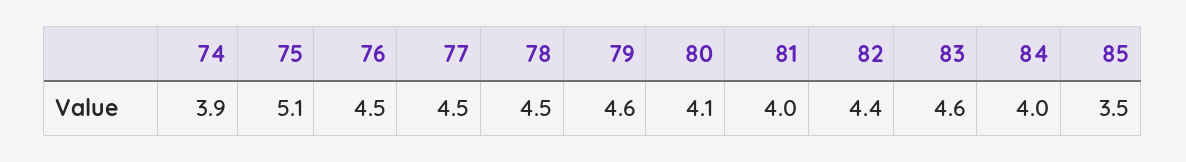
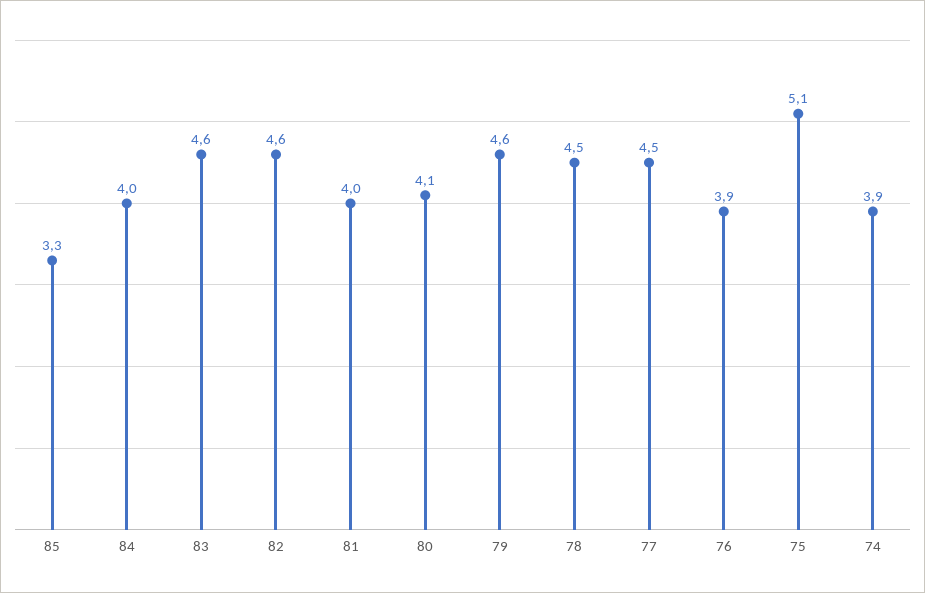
  {
    "74": 3.9,
    "75": 5.1,
-   "76": 4.5,
+   "76": 3.9,
    "77": 4.5,
    "78": 4.5,
    "79": 4.6,
    "80": 4.1,
    "81": 4,
-   "82": 4.4,
+   "82": 4.6,
    "83": 4.6,
    "84": 4,
-   "85": 3.5
+   "85": 3.3
  }

